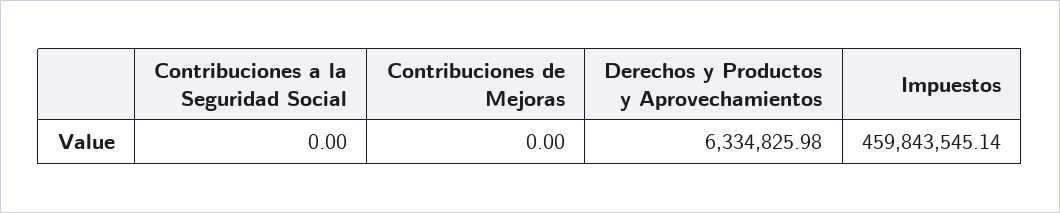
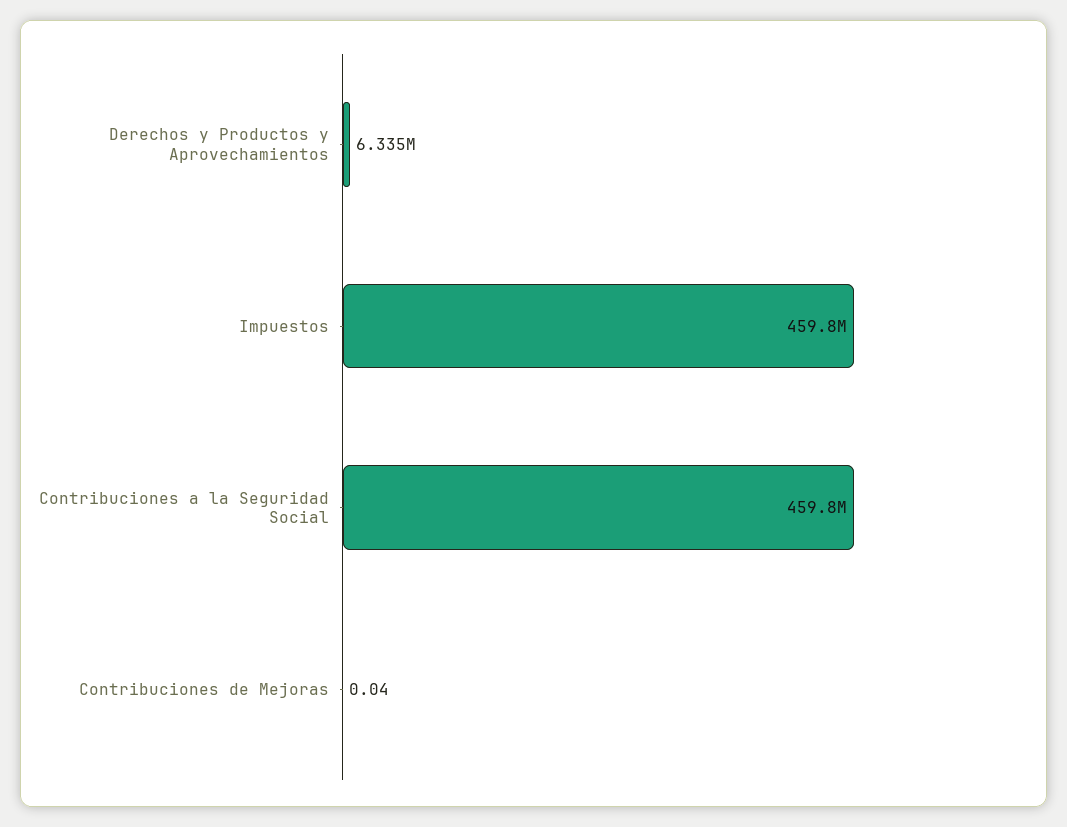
  {
-   "Contribuciones a la Seguridad Social": 0,
+   "Contribuciones a la Seguridad Social": 459800000,
-   "Contribuciones de Mejoras": 0,
+   "Contribuciones de Mejoras": 0.04,
    "Derechos y Productos y Aprovechamientos": 6334825.98,
    "Impuestos": 459843545.14
  }

